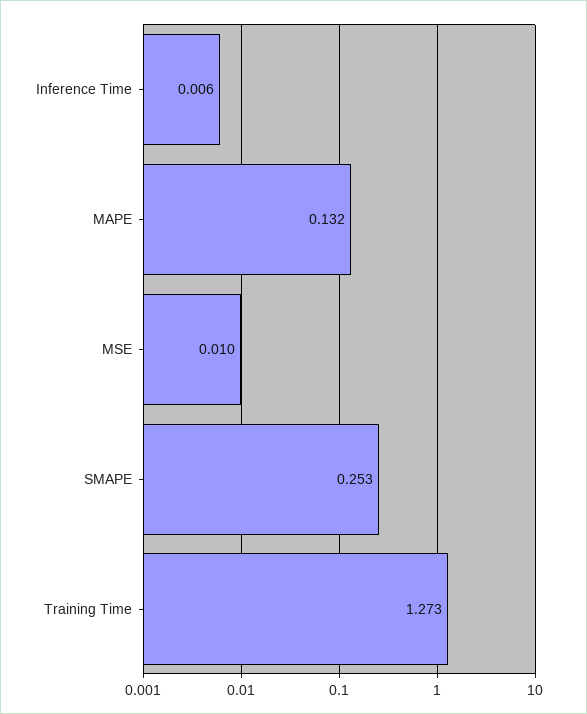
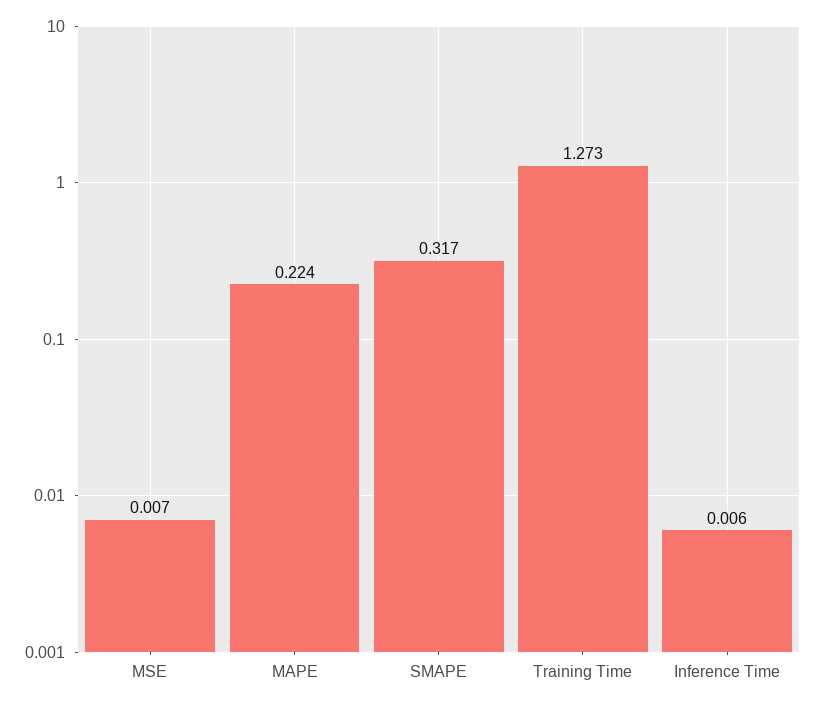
  {
    "Inference Time": 0.006,
-   "MAPE": 0.132,
+   "MAPE": 0.224,
-   "MSE": 0.01,
+   "MSE": 0.007,
-   "SMAPE": 0.253,
+   "SMAPE": 0.317,
    "Training Time": 1.273
  }

